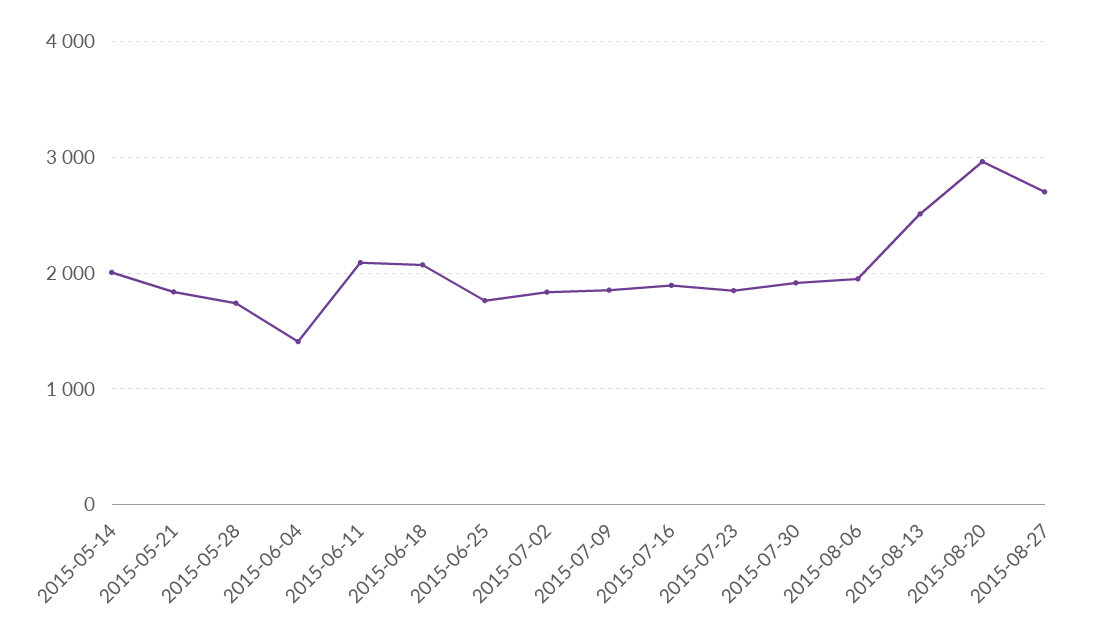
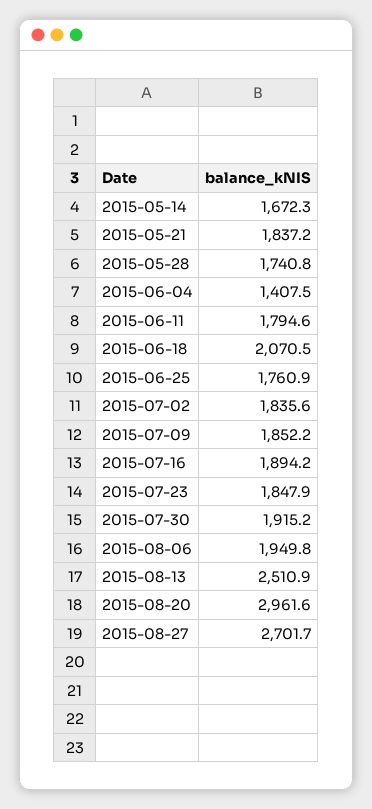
  {
-   "2015-05-14": 2000,
+   "2015-05-14": 1672.3,
    "2015-05-21": 1837.2,
    "2015-05-28": 1740.8,
    "2015-06-04": 1407.5,
-   "2015-06-11": 2100,
+   "2015-06-11": 1794.6,
    "2015-06-18": 2070.5,
    "2015-06-25": 1760.9,
    "2015-07-02": 1835.6,
    "2015-07-09": 1852.2,
    "2015-07-16": 1894.2,
    "2015-07-23": 1847.9,
    "2015-07-30": 1915.2,
    "2015-08-06": 1949.8,
    "2015-08-13": 2510.9,
    "2015-08-20": 2961.6,
    "2015-08-27": 2701.7
  }

